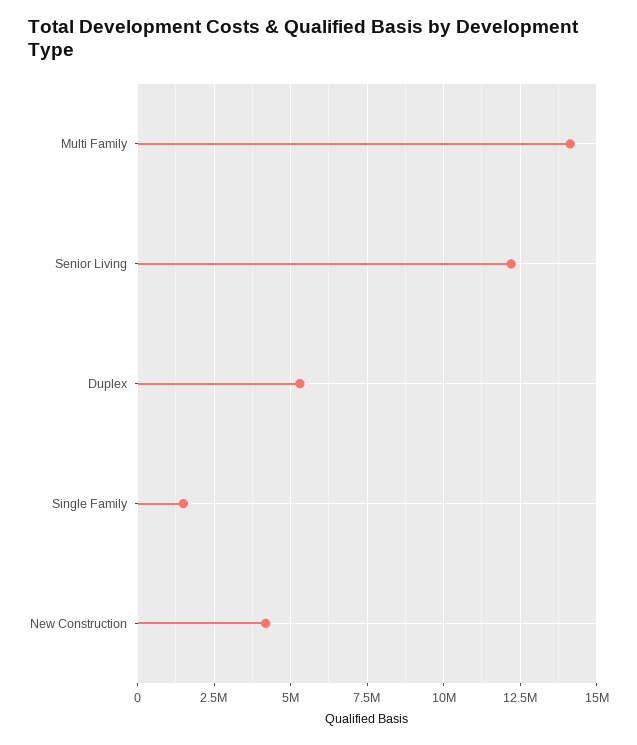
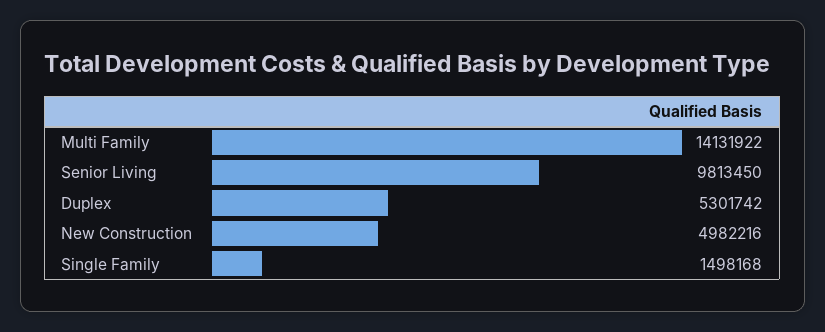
  {
    "Multi Family": 14131922,
-   "Senior Living": 12250000,
+   "Senior Living": 9813450,
    "Duplex": 5301742,
    "Single Family": 1498168,
-   "New Construction": 4250000
+   "New Construction": 4982216
  }

